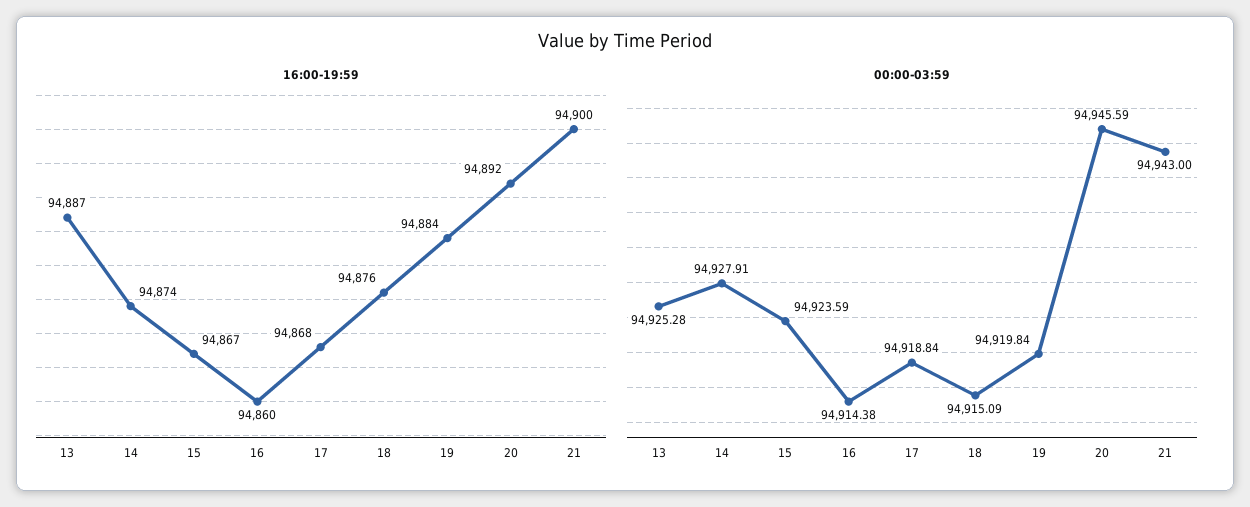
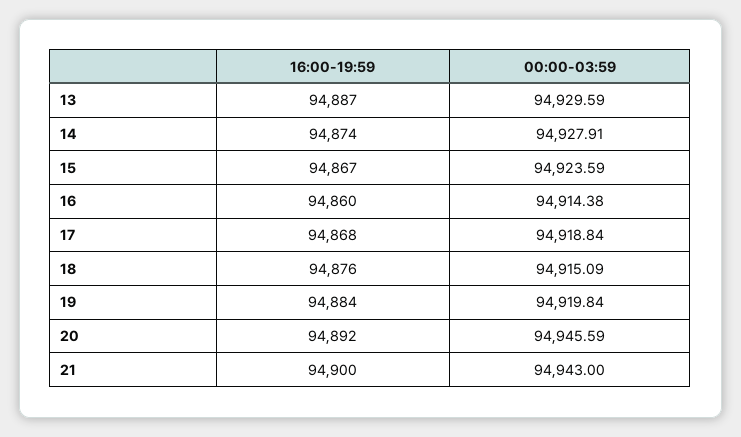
  {
    "16:00-19:59": {
      "13": 94887,
      "14": 94874,
      "15": 94867,
      "16": 94860,
      "17": 94868,
      "18": 94876,
      "19": 94884,
      "20": 94892,
      "21": 94900
    },
    "00:00-03:59": {
-     "13": 94925.28,
+     "13": 94929.59,
      "14": 94927.91,
      "15": 94923.59,
      "16": 94914.38,
      "17": 94918.84,
      "18": 94915.09,
      "19": 94919.84,
      "20": 94945.59,
      "21": 94943
    }
  }

